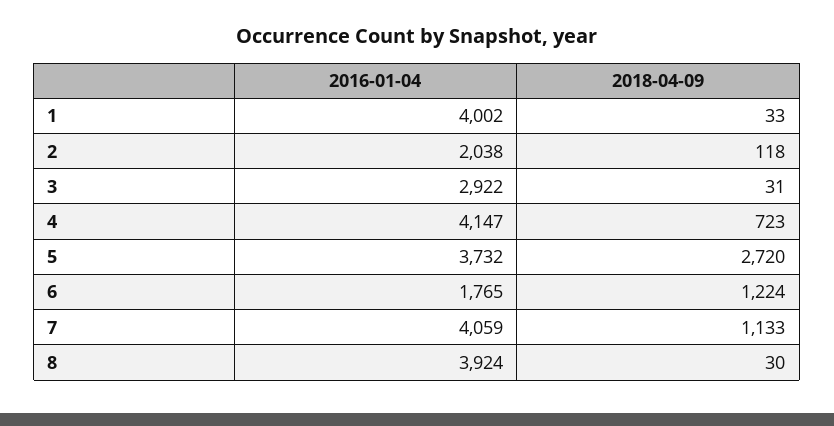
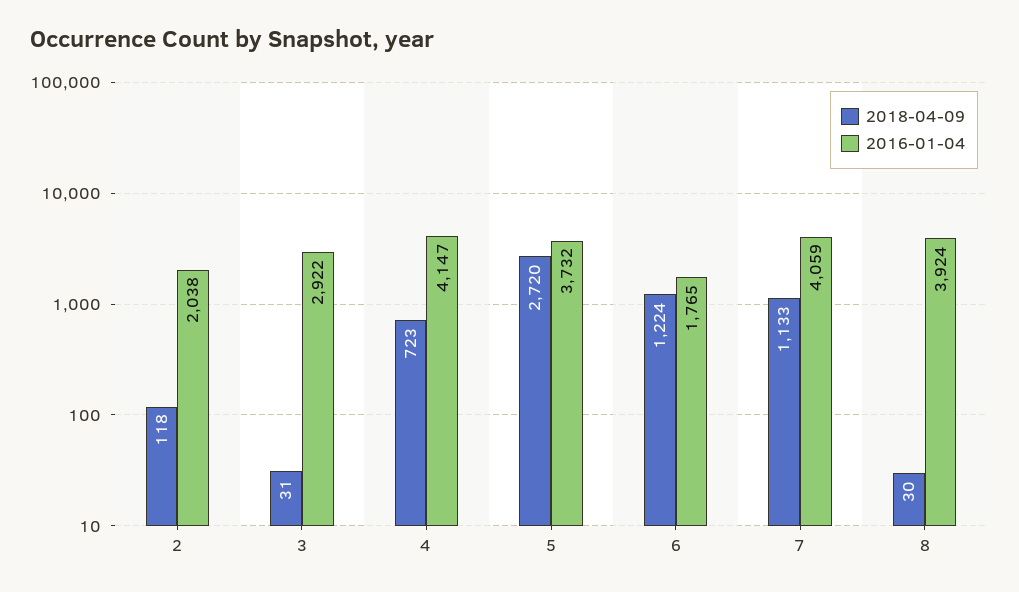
  {
    "2016-01-04": {
-     "1": 4002,
      "2": 2038,
      "3": 2922,
      "4": 4147,
      "5": 3732,
      "6": 1765,
      "7": 4059,
      "8": 3924
    },
    "2018-04-09": {
-     "1": 33,
      "2": 118,
      "3": 31,
      "4": 723,
      "5": 2720,
      "6": 1224,
      "7": 1133,
      "8": 30
    }
  }

